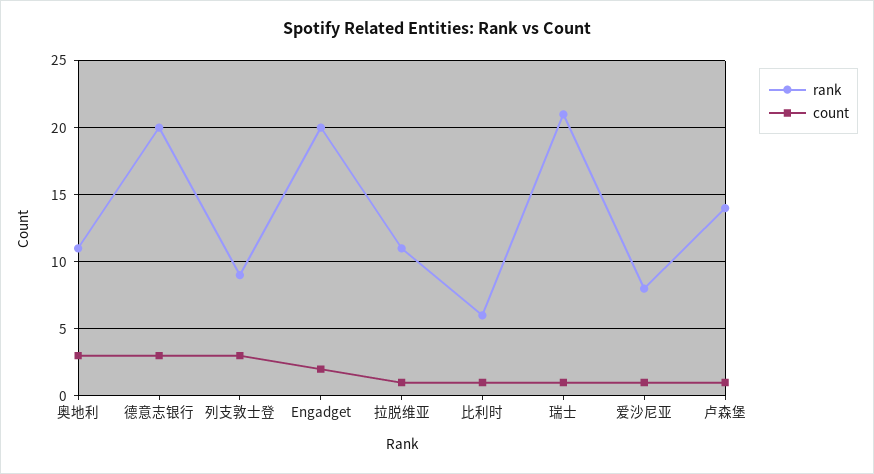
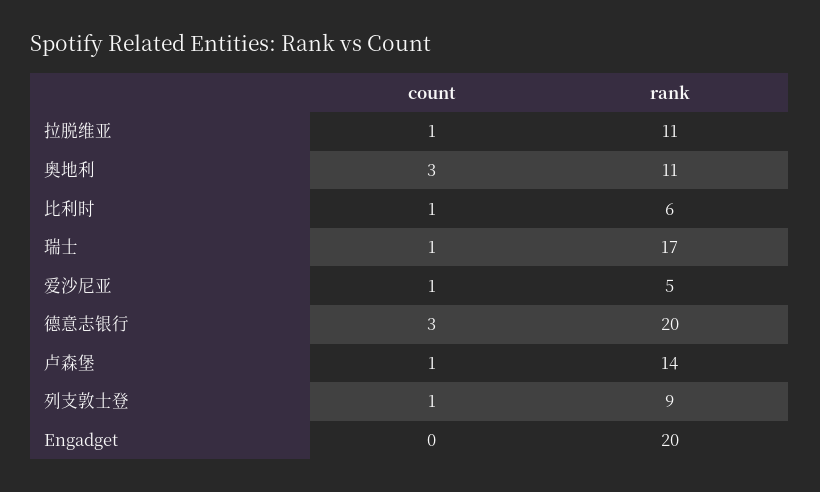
  {
    "rank": {
      "奥地利": 11,
      "德意志银行": 20,
      "列支敦士登": 9,
      "Engadget": 20,
      "拉脱维亚": 11,
      "比利时": 6,
-     "瑞士": 21,
+     "瑞士": 17,
-     "爱沙尼亚": 8,
+     "爱沙尼亚": 5,
      "卢森堡": 14
    },
    "count": {
      "奥地利": 3,
      "德意志银行": 3,
-     "列支敦士登": 3,
+     "列支敦士登": 1,
-     "Engadget": 2,
+     "Engadget": 0,
      "拉脱维亚": 1,
      "比利时": 1,
      "瑞士": 1,
      "爱沙尼亚": 1,
      "卢森堡": 1
    }
  }

